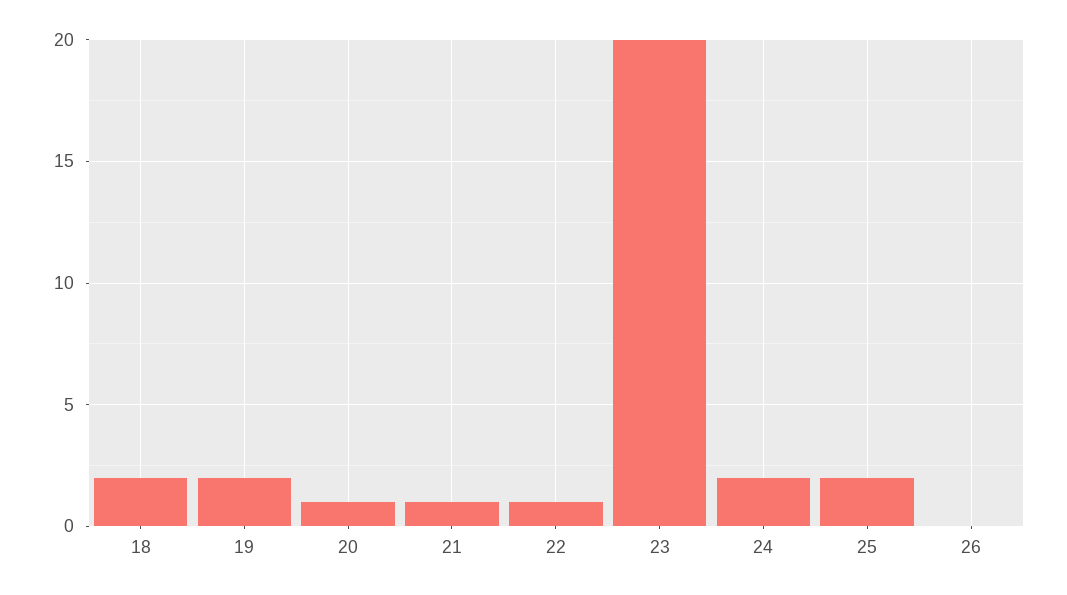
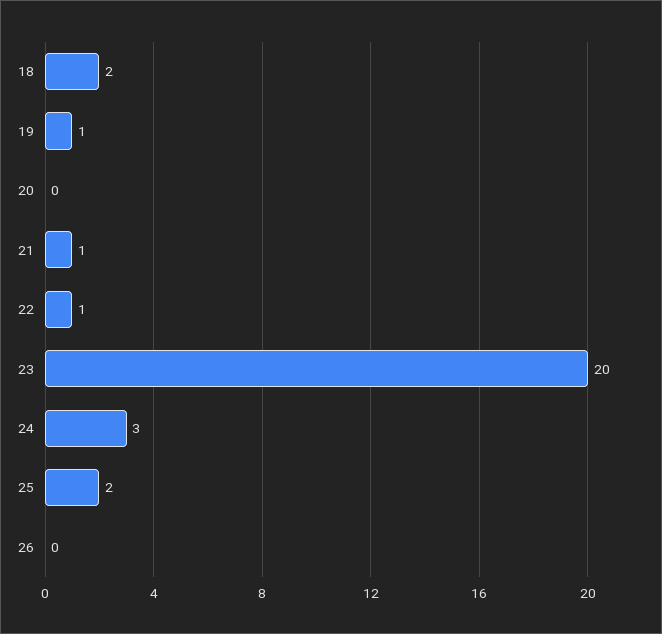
  {
    "18": 2,
-   "19": 2,
+   "19": 1,
-   "20": 1,
+   "20": 0,
    "21": 1,
    "22": 1,
    "23": 20,
-   "24": 2,
+   "24": 3,
    "25": 2,
    "26": 0
  }

